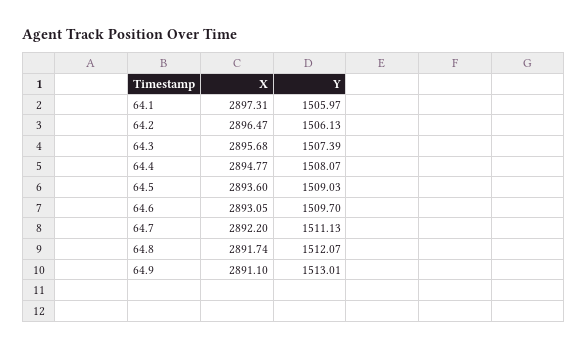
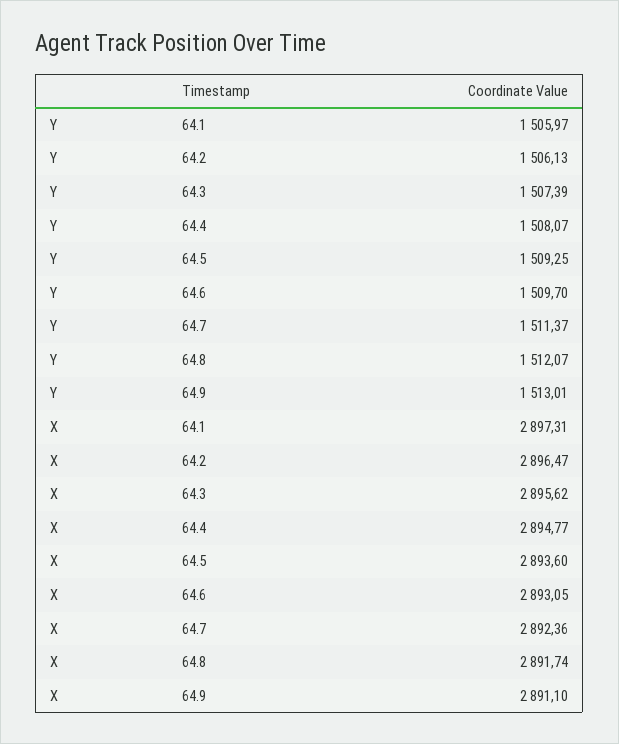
  {
    "X": {
      "64.1": 2897.31,
      "64.2": 2896.47,
-     "64.3": 2895.68,
+     "64.3": 2895.62,
      "64.4": 2894.77,
      "64.5": 2893.6,
      "64.6": 2893.05,
-     "64.7": 2892.2,
+     "64.7": 2892.36,
      "64.8": 2891.74,
      "64.9": 2891.1
    },
    "Y": {
      "64.1": 1505.97,
      "64.2": 1506.13,
      "64.3": 1507.39,
      "64.4": 1508.07,
-     "64.5": 1509.03,
+     "64.5": 1509.25,
      "64.6": 1509.7,
-     "64.7": 1511.13,
+     "64.7": 1511.37,
      "64.8": 1512.07,
      "64.9": 1513.01
    }
  }

